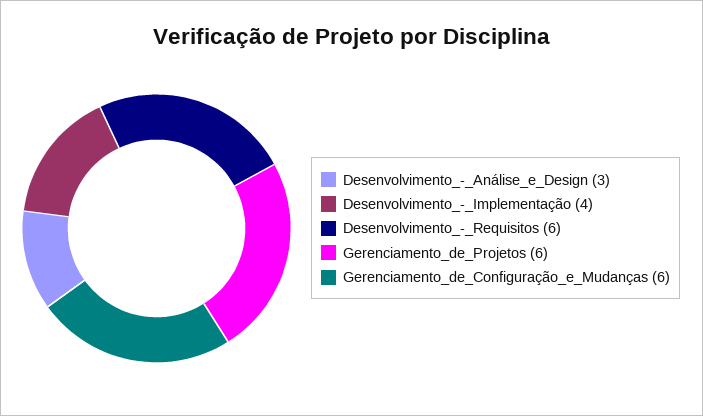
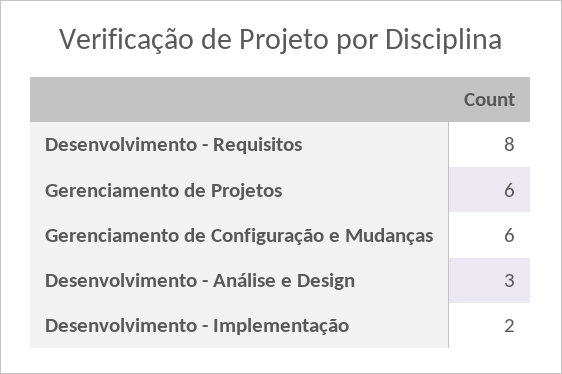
  {
    "Desenvolvimento_-_Análise_e_Design": 3,
-   "Desenvolvimento_-_Implementação": 4,
+   "Desenvolvimento_-_Implementação": 2,
-   "Desenvolvimento_-_Requisitos": 6,
+   "Desenvolvimento_-_Requisitos": 8,
    "Gerenciamento_de_Projetos": 6,
    "Gerenciamento_de_Configuração_e_Mudanças": 6
  }

